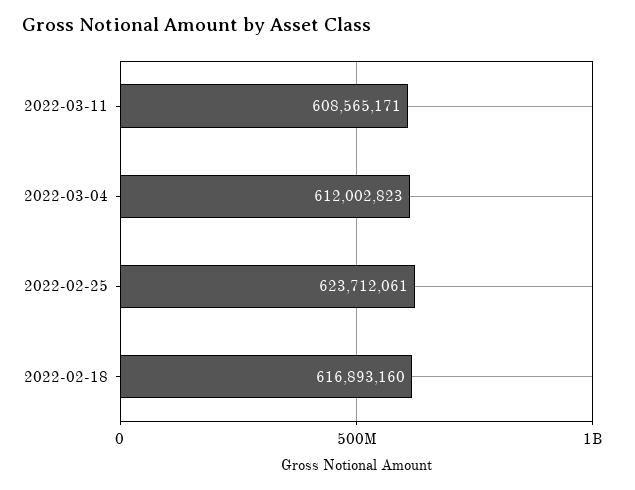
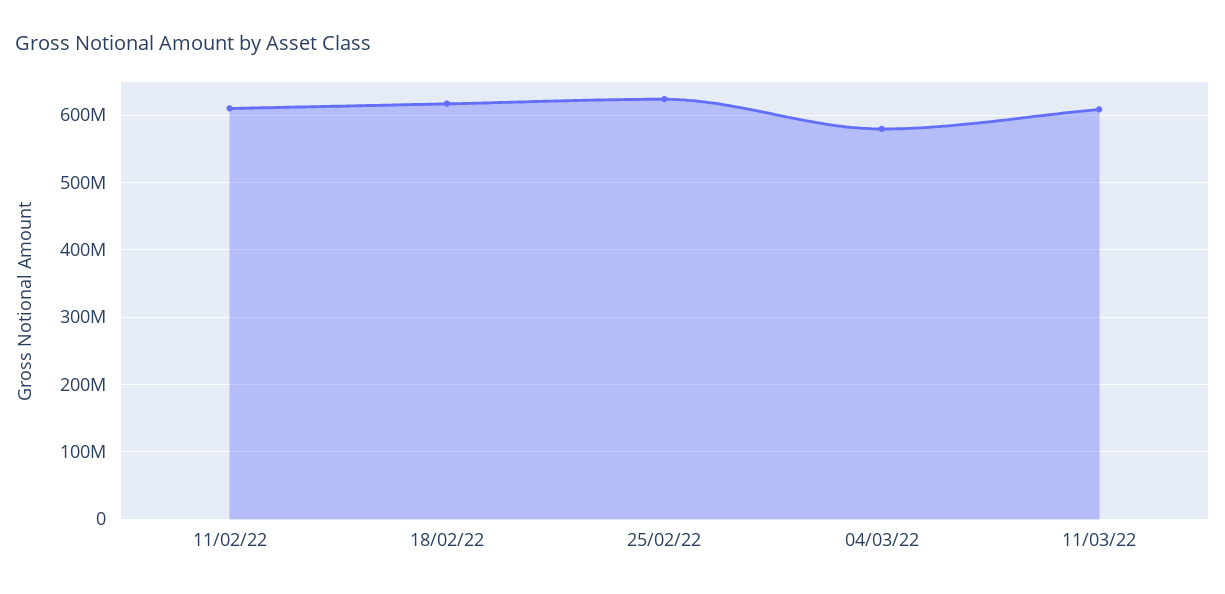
  {
    "2022-03-11": 608565171,
-   "2022-03-04": 612002823,
+   "2022-03-04": 580000000,
    "2022-02-25": 623712061,
-   "2022-02-18": 616893160
+   "2022-02-18": 616893160,
+   "11/02/22": 610000000
  }

